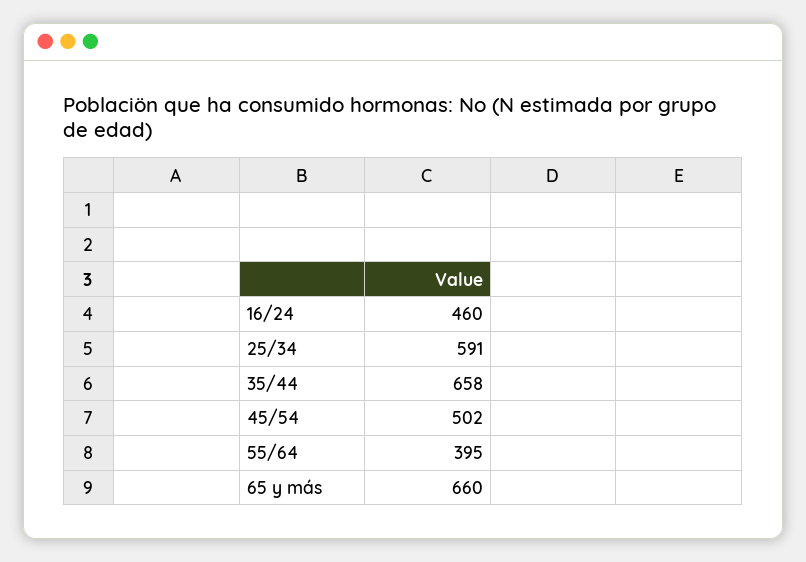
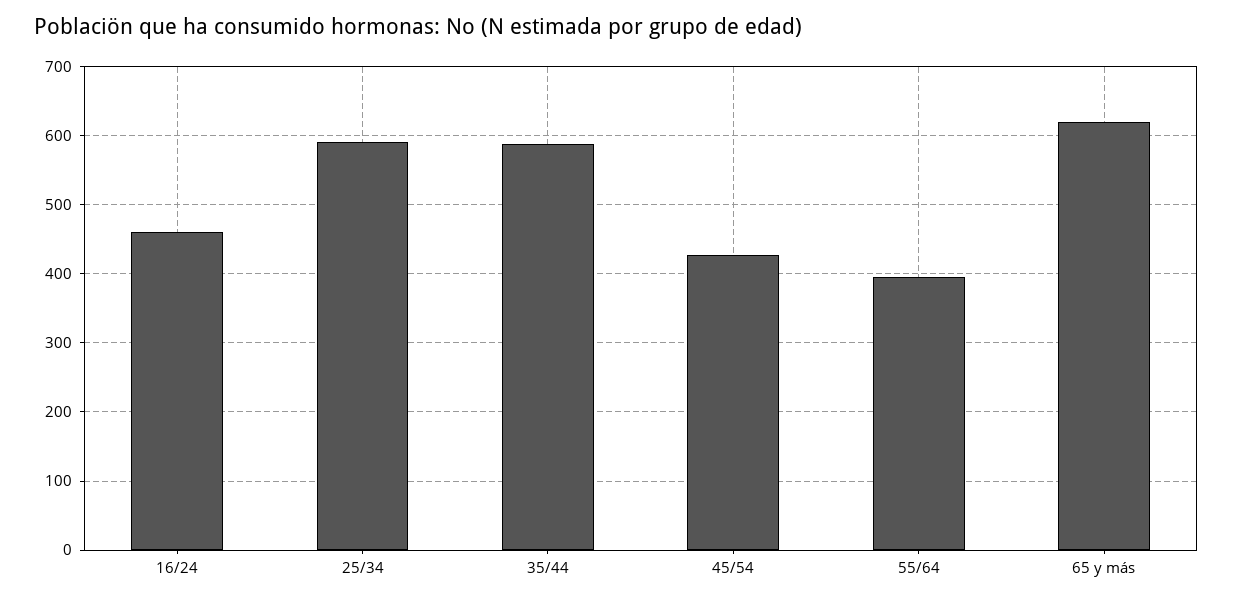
  {
    "16/24": 460,
    "25/34": 591,
-   "35/44": 658,
+   "35/44": 590,
-   "45/54": 502,
+   "45/54": 430,
    "55/64": 395,
-   "65 y más": 660
+   "65 y más": 620
  }

